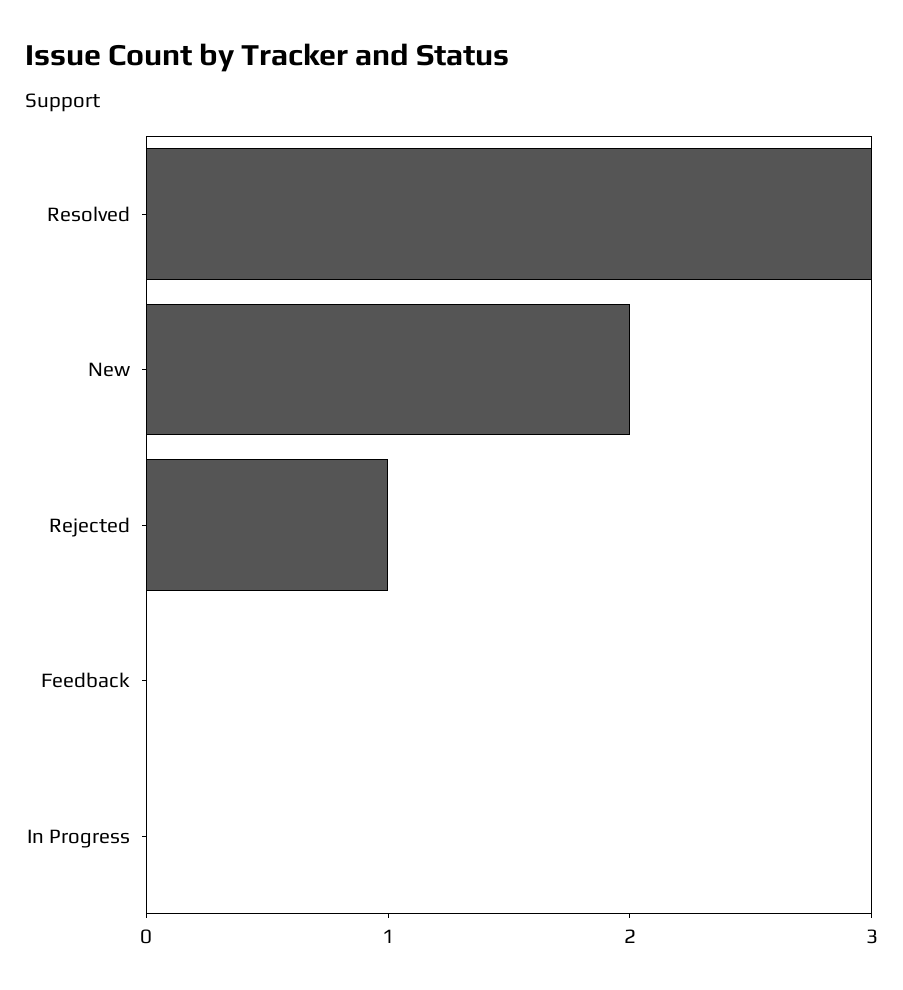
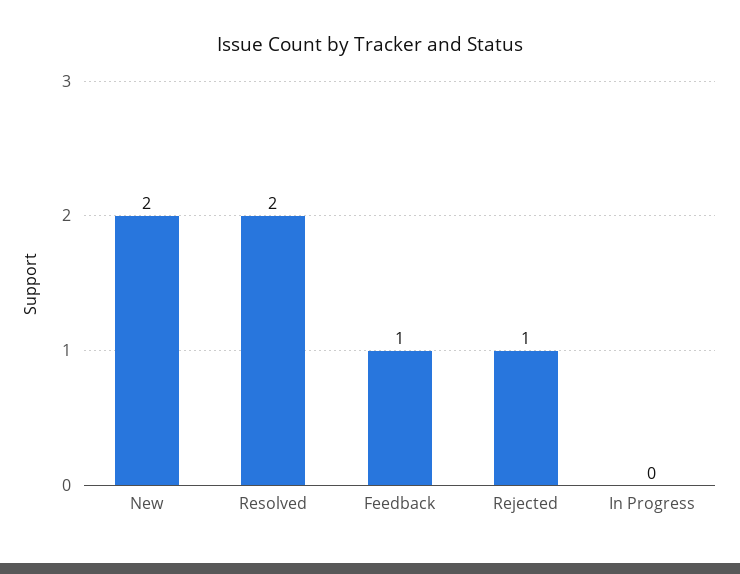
  {
-   "Resolved": 3,
+   "Resolved": 2,
    "New": 2,
    "Rejected": 1,
-   "Feedback": 0,
+   "Feedback": 1,
    "In Progress": 0
  }

